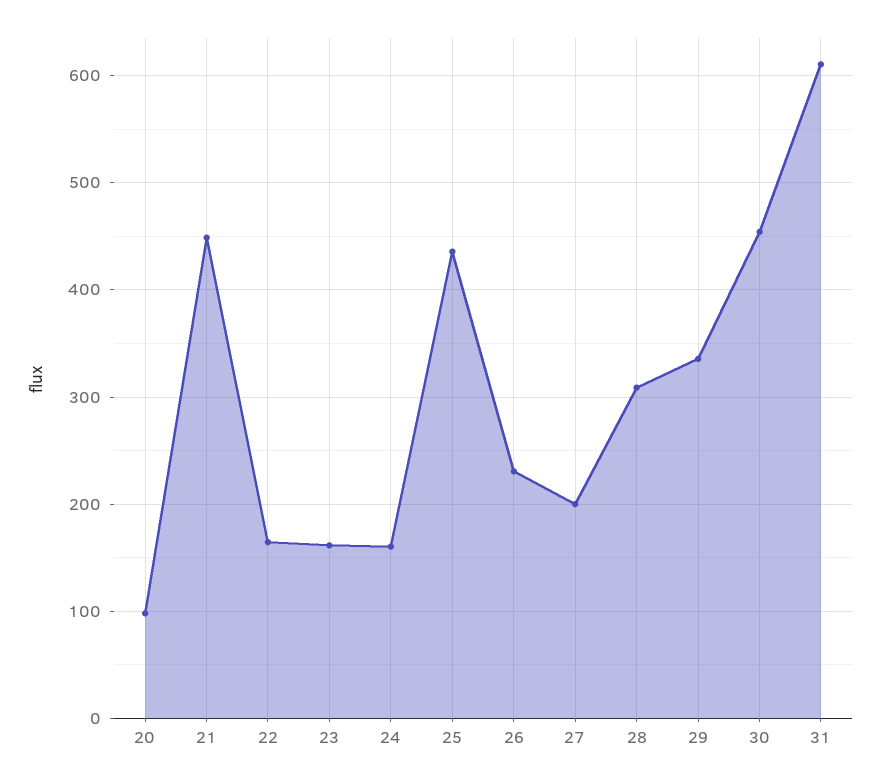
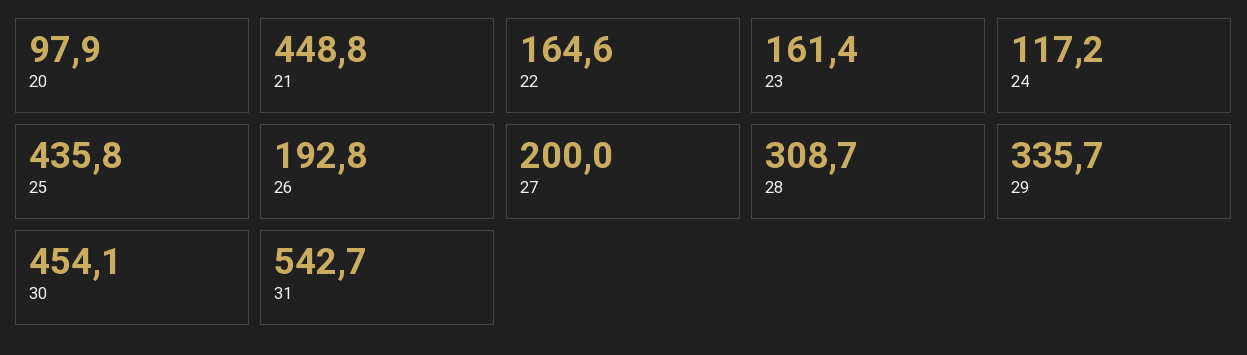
  {
    "20": 97.9,
    "21": 448.8,
    "22": 164.6,
    "23": 161.4,
-   "24": 160,
+   "24": 117.2,
    "25": 435.8,
-   "26": 230,
+   "26": 192.8,
    "27": 200,
    "28": 308.7,
    "29": 335.7,
    "30": 454.1,
-   "31": 610
+   "31": 542.7
  }

